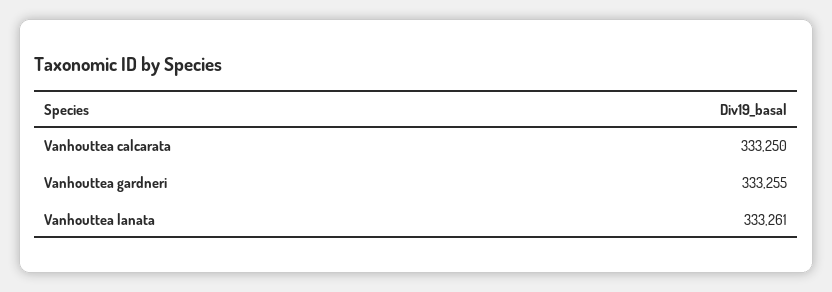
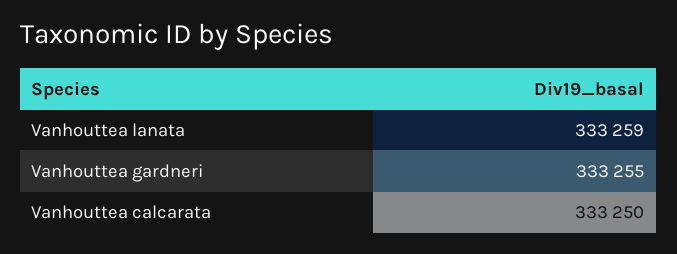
  {
    "Vanhouttea calcarata": 333250,
    "Vanhouttea gardneri": 333255,
-   "Vanhouttea lanata": 333261
+   "Vanhouttea lanata": 333259
  }

